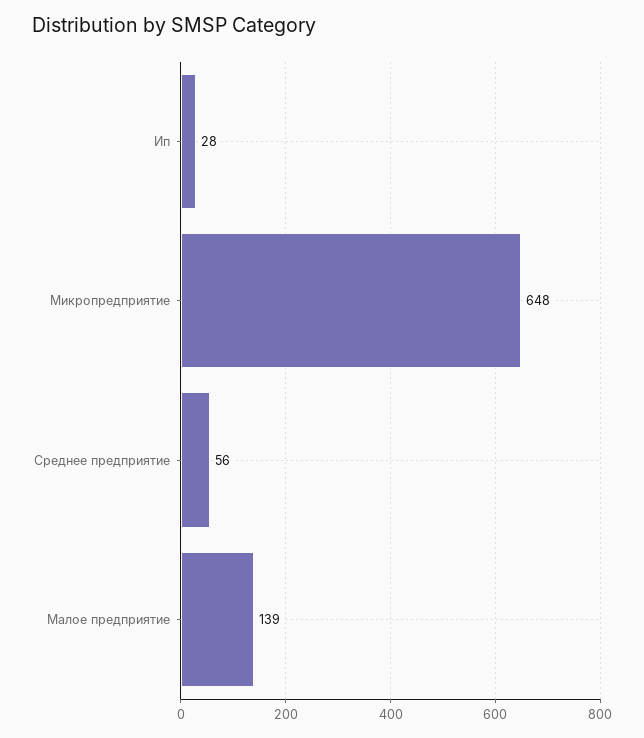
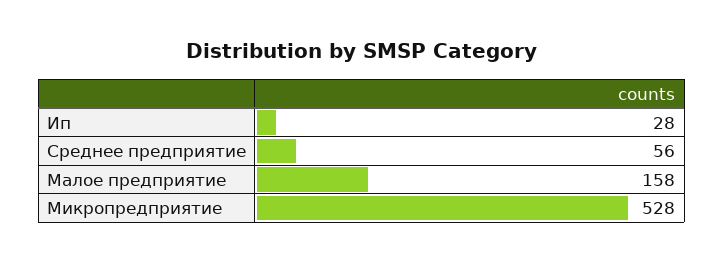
  {
    "Ип": 28,
-   "Микропредприятие": 648,
+   "Микропредприятие": 528,
    "Среднее предприятие": 56,
-   "Малое предприятие": 139
+   "Малое предприятие": 158
  }

